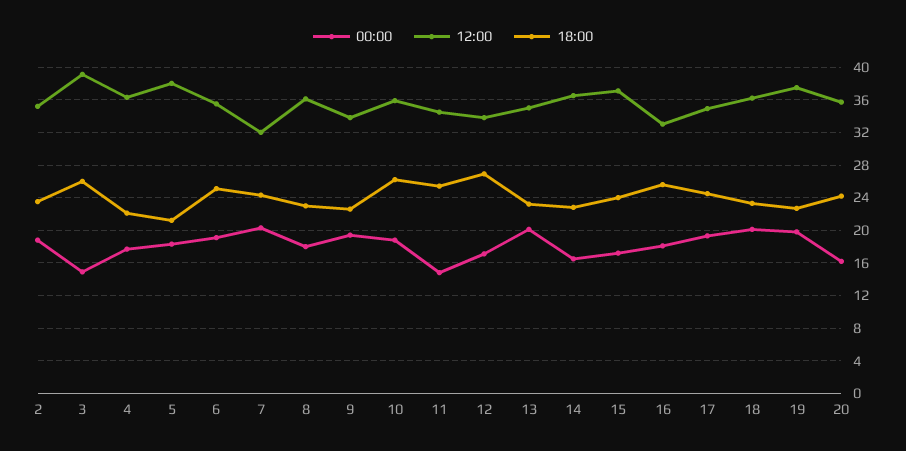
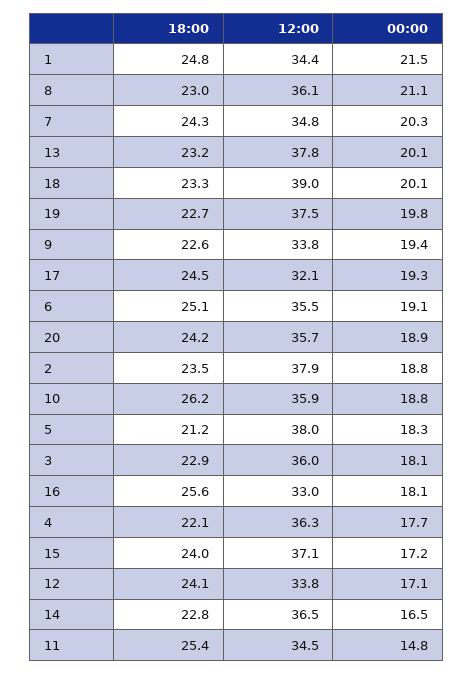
  {
    "00:00": {
      "2": 18.8,
-     "3": 15,
+     "3": 18.1,
      "4": 17.7,
      "5": 18.3,
      "6": 19.1,
      "7": 20.3,
-     "8": 18,
+     "8": 21.1,
      "9": 19.4,
      "10": 18.8,
      "11": 14.8,
      "12": 17.1,
      "13": 20.1,
      "14": 16.5,
      "15": 17.2,
      "16": 18.1,
      "17": 19.3,
      "18": 20.1,
      "19": 19.8,
-     "20": 16
+     "20": 18.9,
+     "1": 21.5
    },
    "12:00": {
-     "2": 35,
+     "2": 37.9,
-     "3": 39,
+     "3": 36,
      "4": 36.3,
      "5": 38,
      "6": 35.5,
-     "7": 32,
+     "7": 34.8,
      "8": 36.1,
      "9": 33.8,
      "10": 35.9,
      "11": 34.5,
      "12": 33.8,
-     "13": 35,
+     "13": 37.8,
      "14": 36.5,
      "15": 37.1,
      "16": 33,
-     "17": 35,
+     "17": 32.1,
-     "18": 36,
+     "18": 39,
      "19": 37.5,
-     "20": 35.7
+     "20": 35.7,
+     "1": 34.4
    },
    "18:00": {
      "2": 23.5,
-     "3": 26,
+     "3": 22.9,
      "4": 22.1,
      "5": 21.2,
      "6": 25.1,
      "7": 24.3,
      "8": 23,
      "9": 22.6,
      "10": 26.2,
      "11": 25.4,
-     "12": 27,
+     "12": 24.1,
      "13": 23.2,
      "14": 22.8,
      "15": 24,
      "16": 25.6,
      "17": 24.5,
      "18": 23.3,
      "19": 22.7,
-     "20": 24.2
+     "20": 24.2,
+     "1": 24.8
    }
  }

